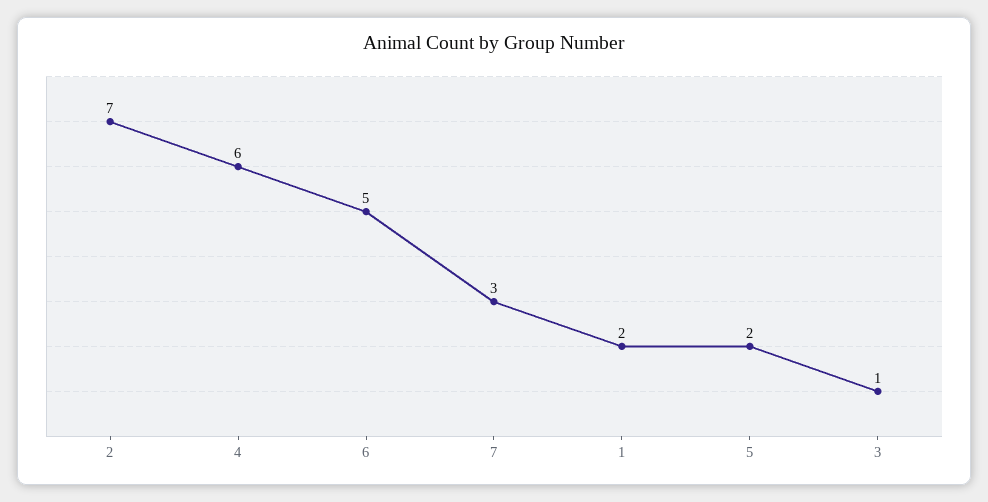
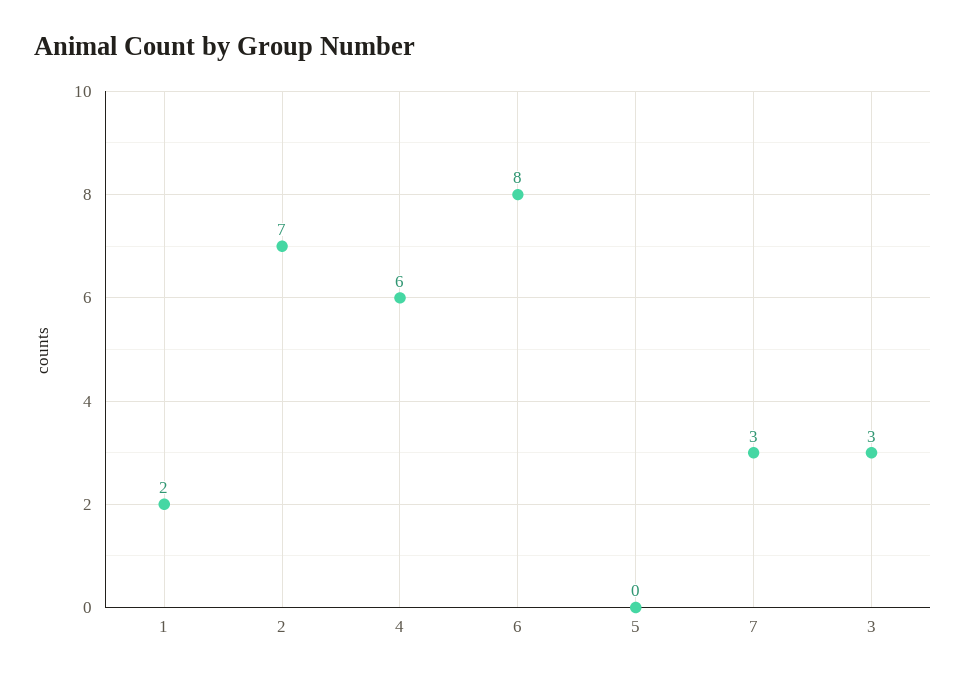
  {
    "2": 7,
    "4": 6,
-   "6": 5,
+   "6": 8,
    "7": 3,
    "1": 2,
-   "5": 2,
+   "5": 0,
-   "3": 1
+   "3": 3
  }

